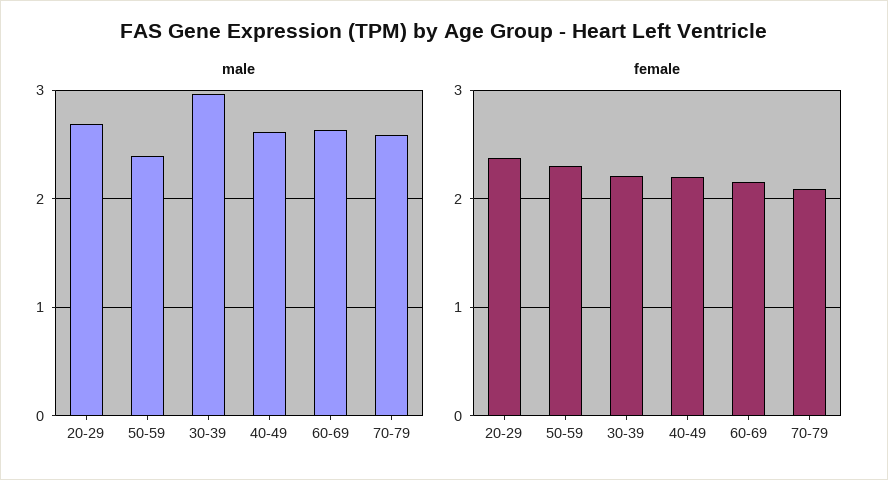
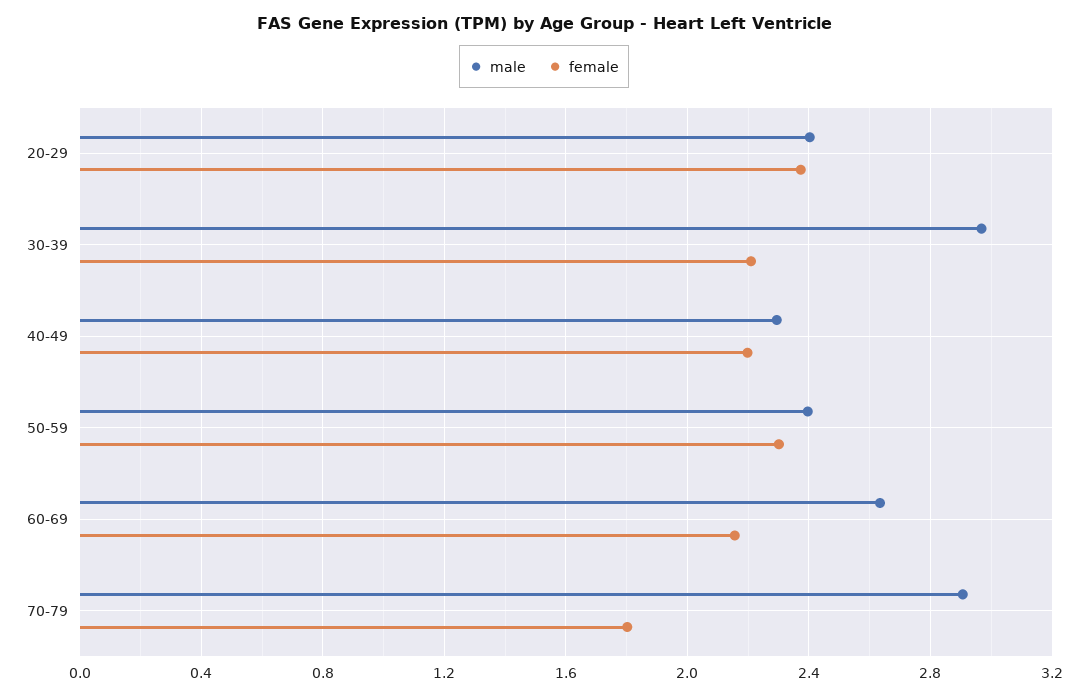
  {
    "male": {
-     "20-29": 2.7,
+     "20-29": 2.4,
      "50-59": 2.4,
      "30-39": 2.95,
-     "40-49": 2.6,
+     "40-49": 2.3,
      "60-69": 2.65,
-     "70-79": 2.6
+     "70-79": 2.9
    },
    "female": {
      "20-29": 2.35,
      "50-59": 2.3,
      "30-39": 2.2,
      "40-49": 2.2,
      "60-69": 2.15,
-     "70-79": 2.1
+     "70-79": 1.8
    }
  }

